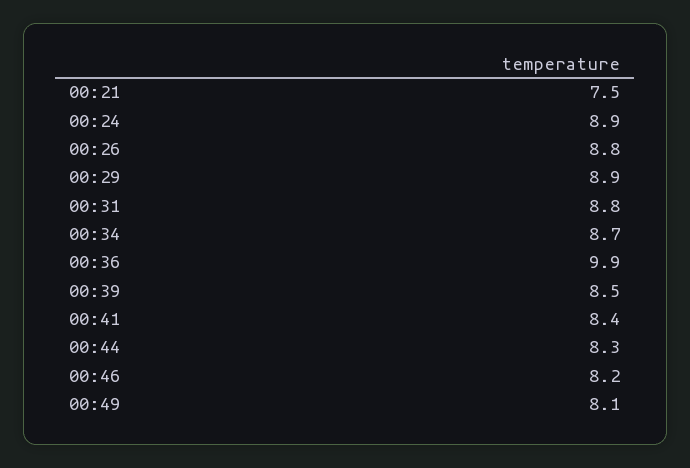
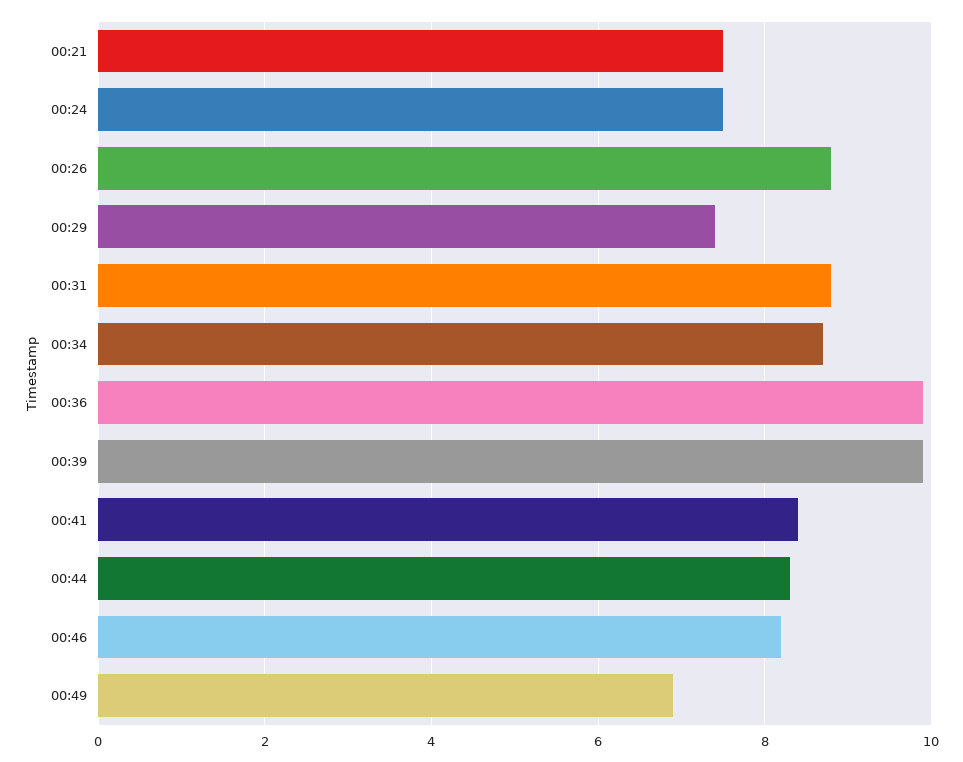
  {
    "00:21": 7.5,
-   "00:24": 8.9,
+   "00:24": 7.5,
    "00:26": 8.8,
-   "00:29": 8.9,
+   "00:29": 7.5,
    "00:31": 8.8,
    "00:34": 8.7,
    "00:36": 9.9,
-   "00:39": 8.5,
+   "00:39": 10,
    "00:41": 8.4,
    "00:44": 8.3,
    "00:46": 8.2,
-   "00:49": 8.1
+   "00:49": 7
  }

